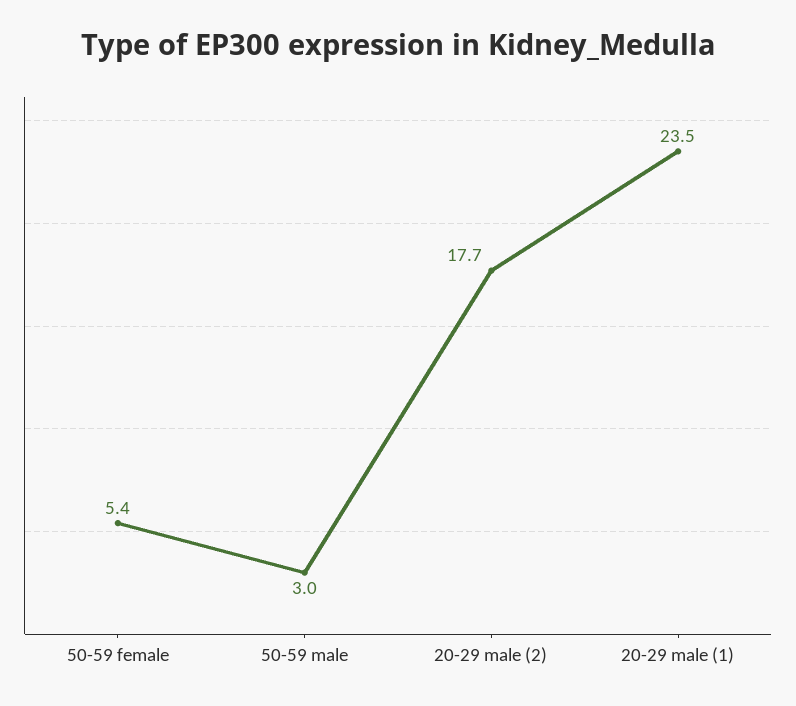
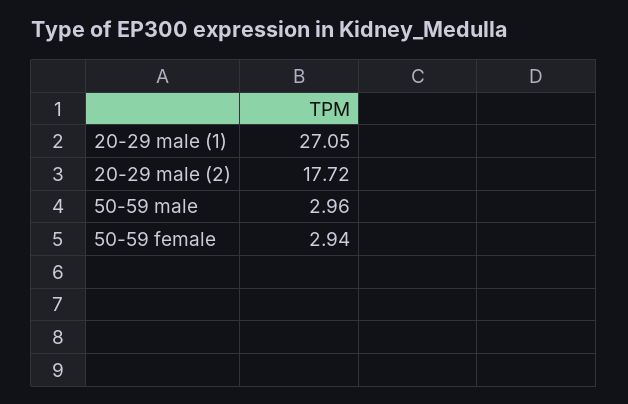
  {
-   "50-59 female": 5.4,
+   "50-59 female": 2.94,
    "50-59 male": 2.96,
    "20-29 male (2)": 17.72,
-   "20-29 male (1)": 23.5
+   "20-29 male (1)": 27.05
  }

